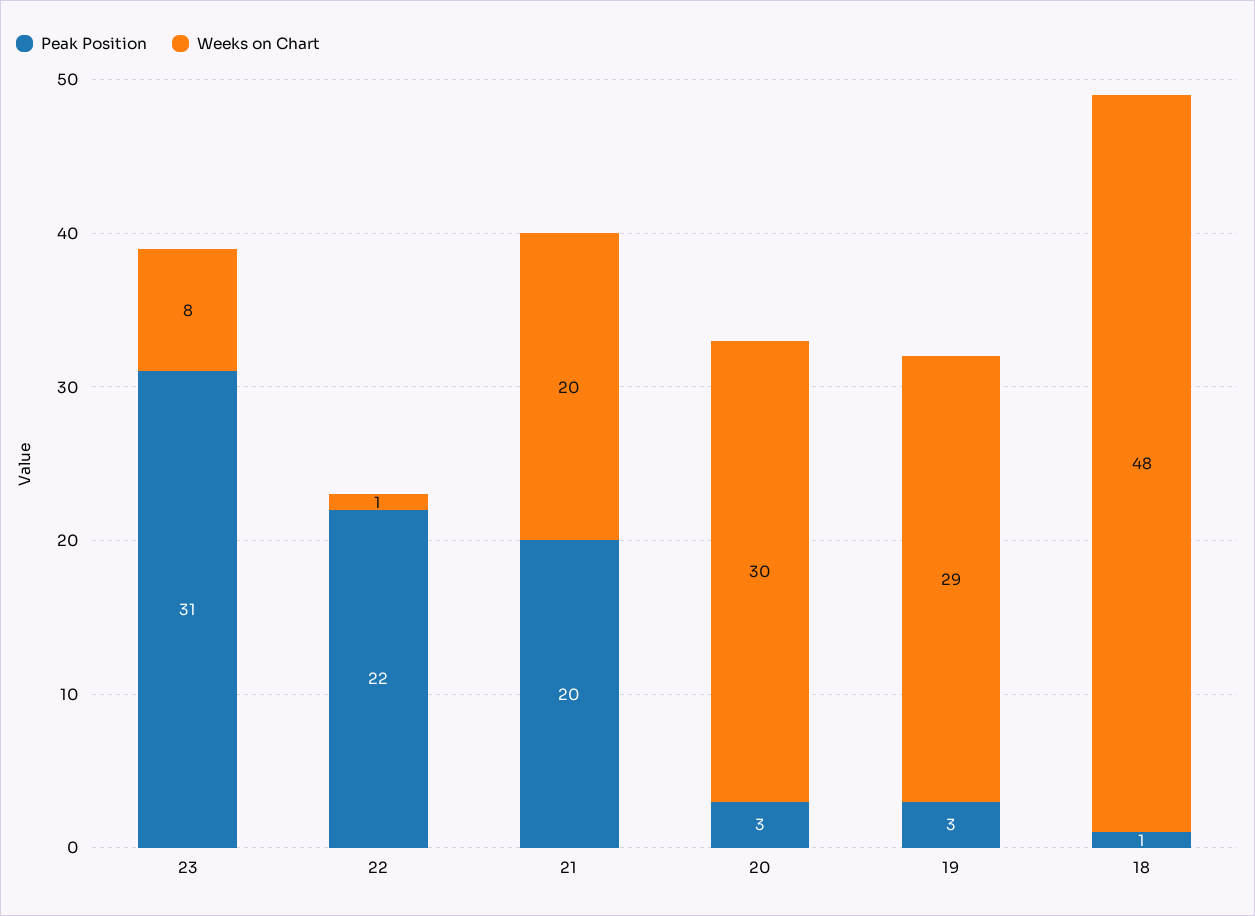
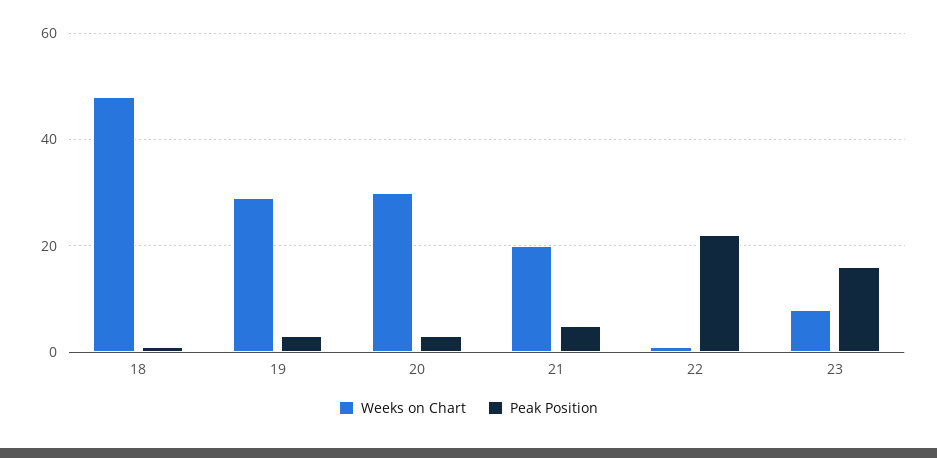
  {
    "Peak Position": {
-     "23": 31,
+     "23": 15,
      "22": 22,
-     "21": 20,
+     "21": 5,
      "20": 3,
      "19": 3,
      "18": 1
    },
    "Weeks on Chart": {
      "23": 8,
      "22": 1,
      "21": 20,
      "20": 30,
      "19": 29,
      "18": 48
    }
  }

